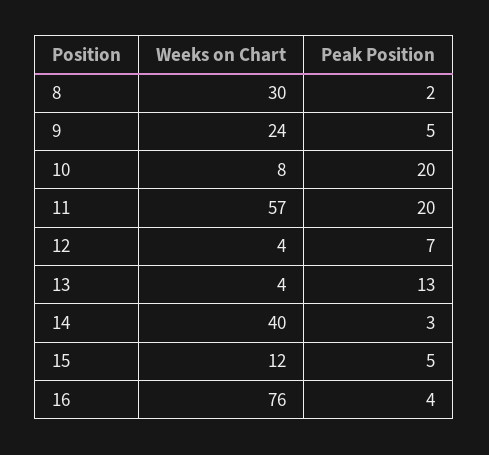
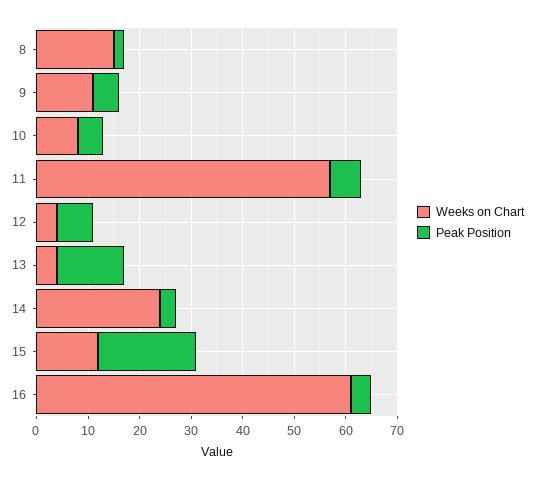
  {
    "Weeks on Chart": {
-     "8": 30,
+     "8": 15,
-     "9": 24,
+     "9": 10,
      "10": 8,
      "11": 57,
      "12": 4,
      "13": 4,
-     "14": 40,
+     "14": 25,
      "15": 12,
-     "16": 76
+     "16": 60
    },
    "Peak Position": {
      "8": 2,
      "9": 5,
-     "10": 20,
+     "10": 5,
-     "11": 20,
+     "11": 5,
      "12": 7,
      "13": 13,
      "14": 3,
-     "15": 5,
+     "15": 20,
      "16": 4
    }
  }

